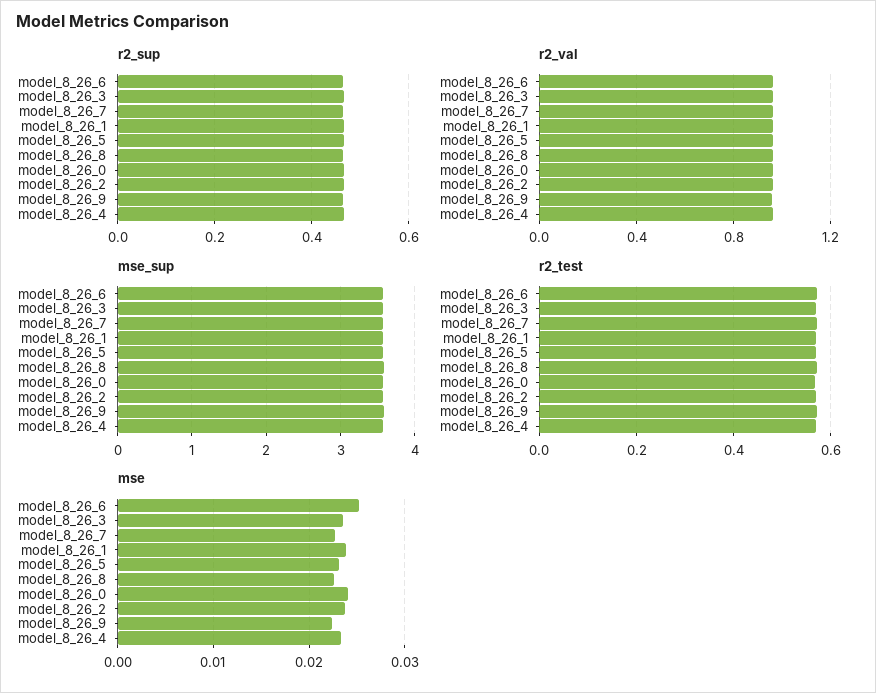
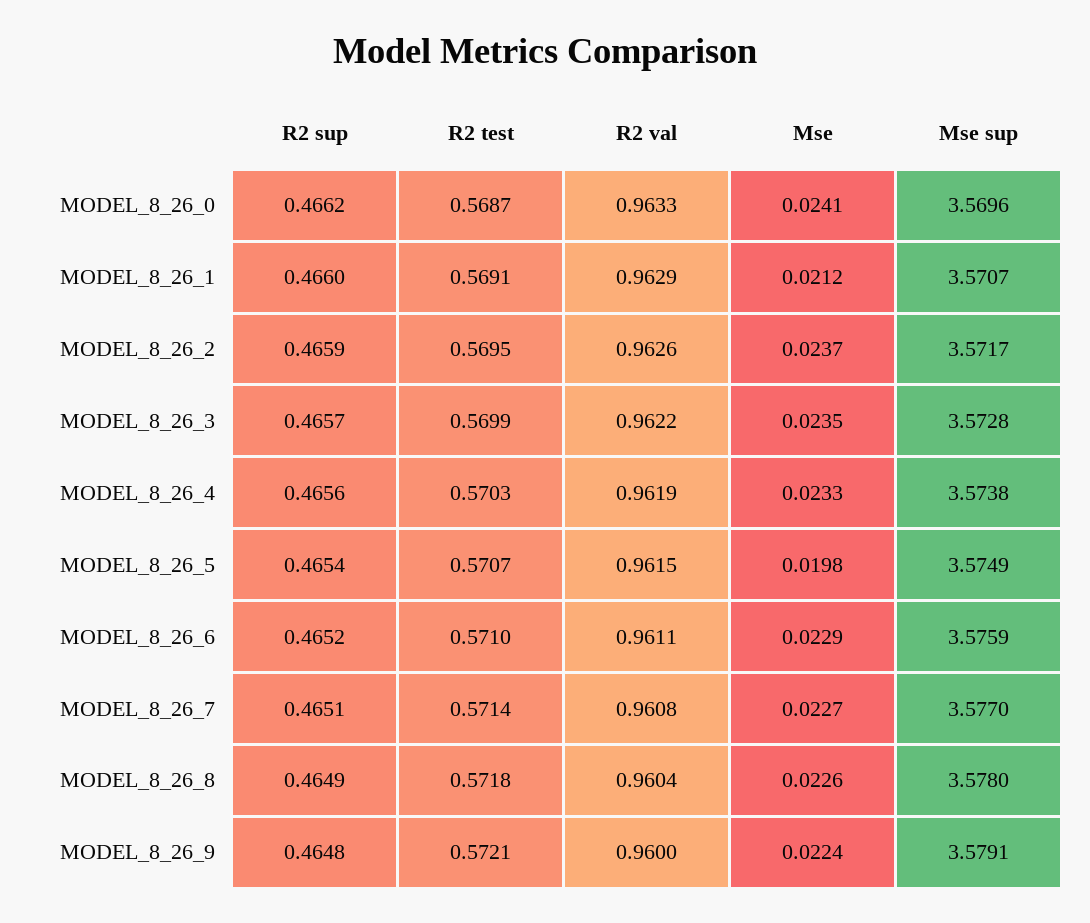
  {
    "r2_sup": {
      "model_8_26_6": 0.4652,
      "model_8_26_3": 0.4657,
      "model_8_26_7": 0.4651,
      "model_8_26_1": 0.466,
      "model_8_26_5": 0.4654,
      "model_8_26_8": 0.4649,
      "model_8_26_0": 0.4662,
      "model_8_26_2": 0.4659,
      "model_8_26_9": 0.4648,
      "model_8_26_4": 0.4656
    },
    "r2_val": {
      "model_8_26_6": 0.9611,
      "model_8_26_3": 0.9622,
      "model_8_26_7": 0.9608,
      "model_8_26_1": 0.9629,
      "model_8_26_5": 0.9615,
      "model_8_26_8": 0.9604,
      "model_8_26_0": 0.9633,
      "model_8_26_2": 0.9626,
      "model_8_26_9": 0.96,
      "model_8_26_4": 0.9619
    },
    "mse_sup": {
      "model_8_26_6": 3.5759,
      "model_8_26_3": 3.5728,
      "model_8_26_7": 3.577,
      "model_8_26_1": 3.5707,
      "model_8_26_5": 3.5749,
      "model_8_26_8": 3.578,
      "model_8_26_0": 3.5696,
      "model_8_26_2": 3.5717,
      "model_8_26_9": 3.5791,
      "model_8_26_4": 3.5738
    },
    "r2_test": {
      "model_8_26_6": 0.571,
      "model_8_26_3": 0.5699,
      "model_8_26_7": 0.5714,
      "model_8_26_1": 0.5691,
      "model_8_26_5": 0.5707,
      "model_8_26_8": 0.5718,
      "model_8_26_0": 0.5687,
      "model_8_26_2": 0.5695,
      "model_8_26_9": 0.5721,
      "model_8_26_4": 0.5703
    },
    "mse": {
-     "model_8_26_6": 0.025,
+     "model_8_26_6": 0.0229,
      "model_8_26_3": 0.0235,
      "model_8_26_7": 0.0227,
-     "model_8_26_1": 0.024,
+     "model_8_26_1": 0.0212,
-     "model_8_26_5": 0.023,
+     "model_8_26_5": 0.0198,
      "model_8_26_8": 0.0226,
      "model_8_26_0": 0.0241,
      "model_8_26_2": 0.0237,
      "model_8_26_9": 0.0224,
      "model_8_26_4": 0.0233
    }
  }

